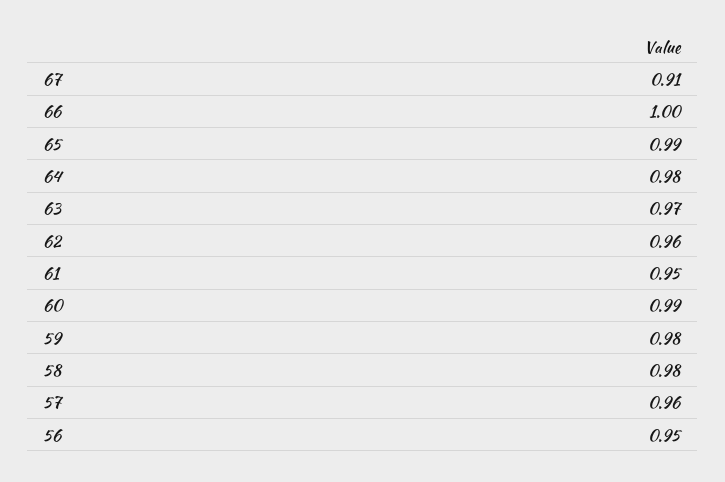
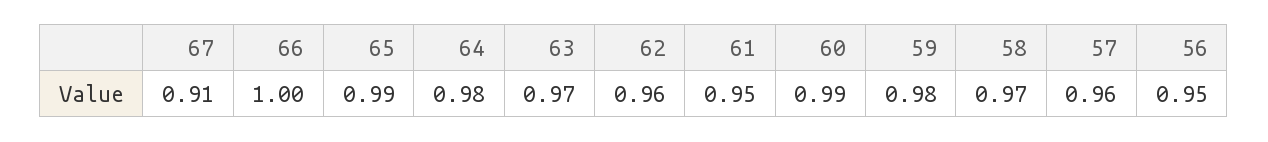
  {
    "67": 0.91,
    "66": 1,
    "65": 0.99,
    "64": 0.98,
    "63": 0.97,
    "62": 0.96,
    "61": 0.95,
    "60": 0.99,
    "59": 0.98,
-   "58": 0.98,
+   "58": 0.97,
    "57": 0.96,
    "56": 0.95
  }

